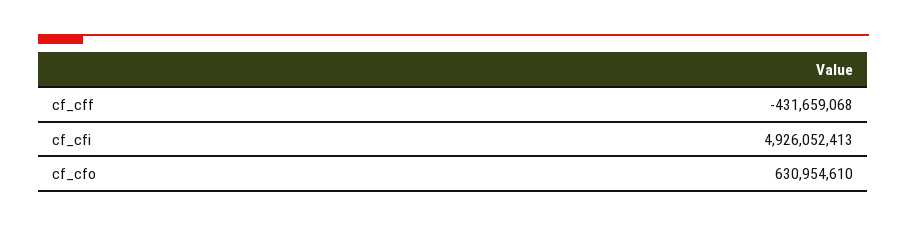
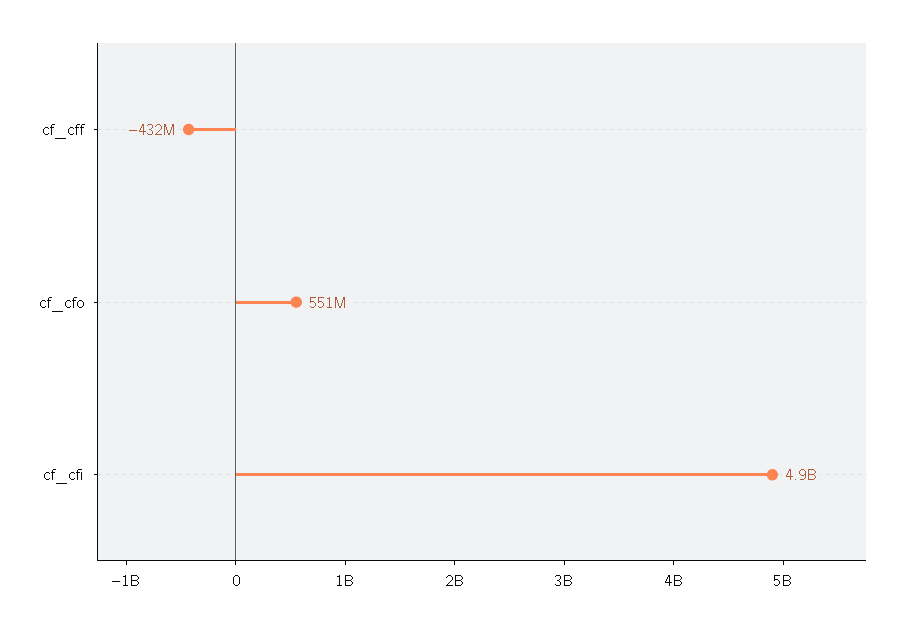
  {
    "cf_cff": -431659068,
    "cf_cfi": 4926052413,
-   "cf_cfo": 630954610
+   "cf_cfo": 551000000
  }

